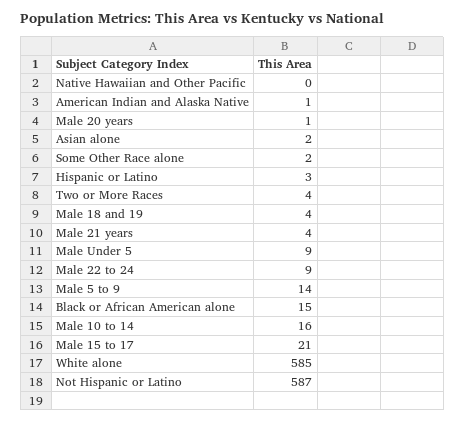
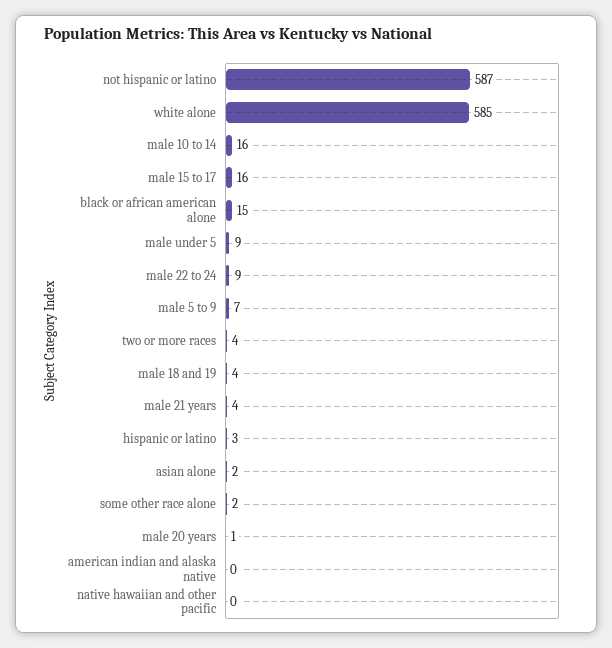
  {
    "Native Hawaiian and Other Pacific": 0,
-   "American Indian and Alaska Native": 1,
+   "American Indian and Alaska Native": 0,
    "Male 20 years": 1,
    "Asian alone": 2,
    "Some Other Race alone": 2,
    "Hispanic or Latino": 3,
    "Two or More Races": 4,
    "Male 18 and 19": 4,
    "Male 21 years": 4,
    "Male Under 5": 9,
    "Male 22 to 24": 9,
-   "Male 5 to 9": 14,
+   "Male 5 to 9": 7,
    "Black or African American alone": 15,
    "Male 10 to 14": 16,
-   "Male 15 to 17": 21,
+   "Male 15 to 17": 16,
    "White alone": 585,
    "Not Hispanic or Latino": 587
  }

